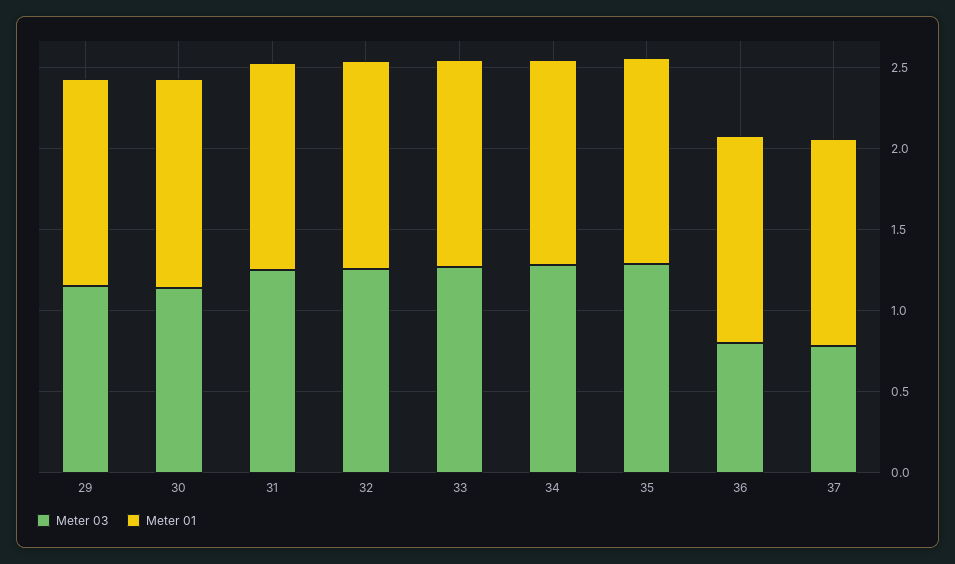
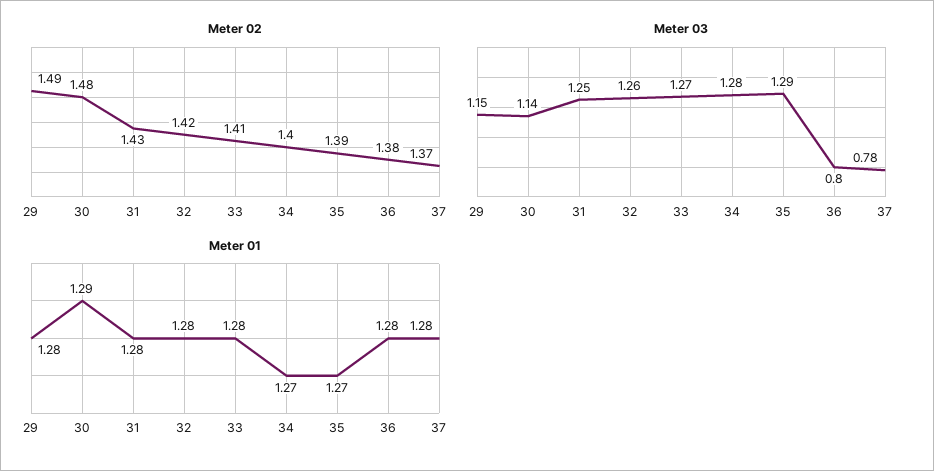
  {
    "Meter 03": {
      "29": 1.15,
      "30": 1.14,
      "31": 1.25,
      "32": 1.26,
      "33": 1.27,
      "34": 1.28,
      "35": 1.29,
      "36": 0.8,
      "37": 0.78
    },
    "Meter 01": {
      "29": 1.28,
      "30": 1.29,
      "31": 1.28,
      "32": 1.28,
      "33": 1.28,
      "34": 1.27,
      "35": 1.27,
      "36": 1.28,
      "37": 1.28
-   }
+   },
+   "Meter 02": {
+     "29": 1.49,
+     "30": 1.48,
+     "31": 1.43,
+     "32": 1.42,
+     "33": 1.41,
+     "34": 1.4,
+     "35": 1.39,
+     "36": 1.38,
+     "37": 1.37
+   }
  }

